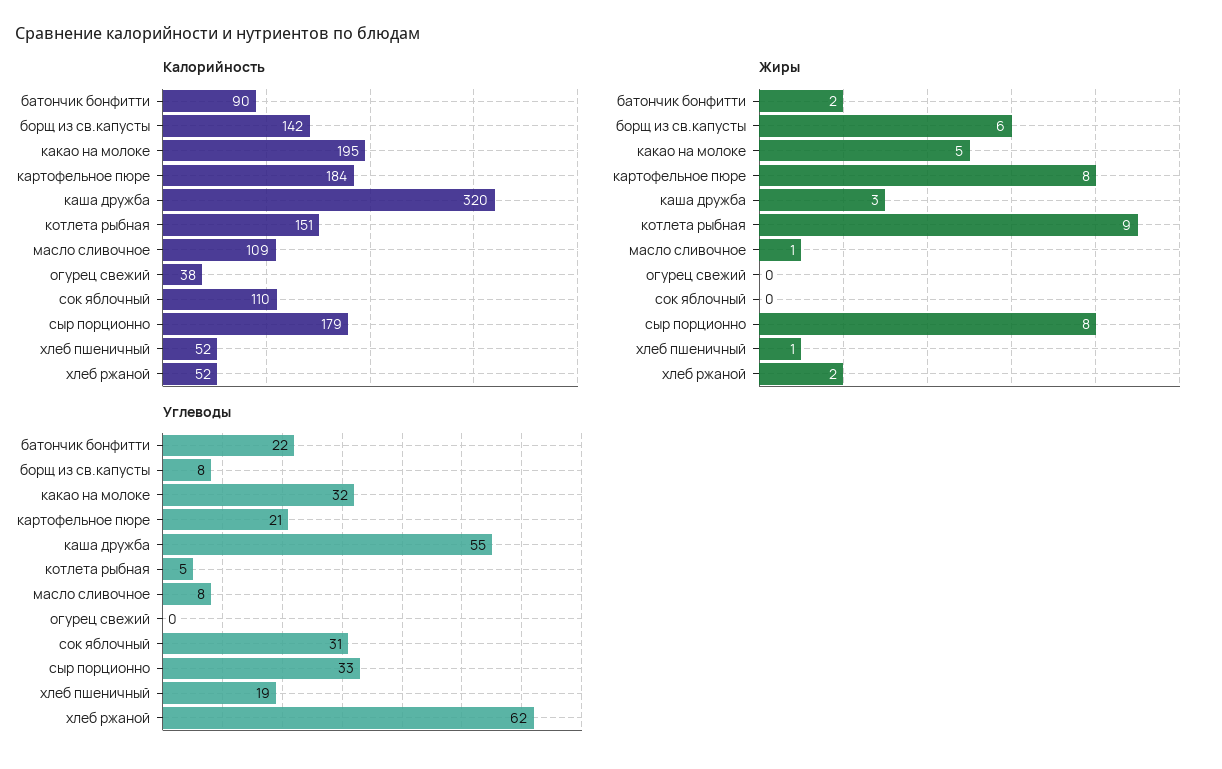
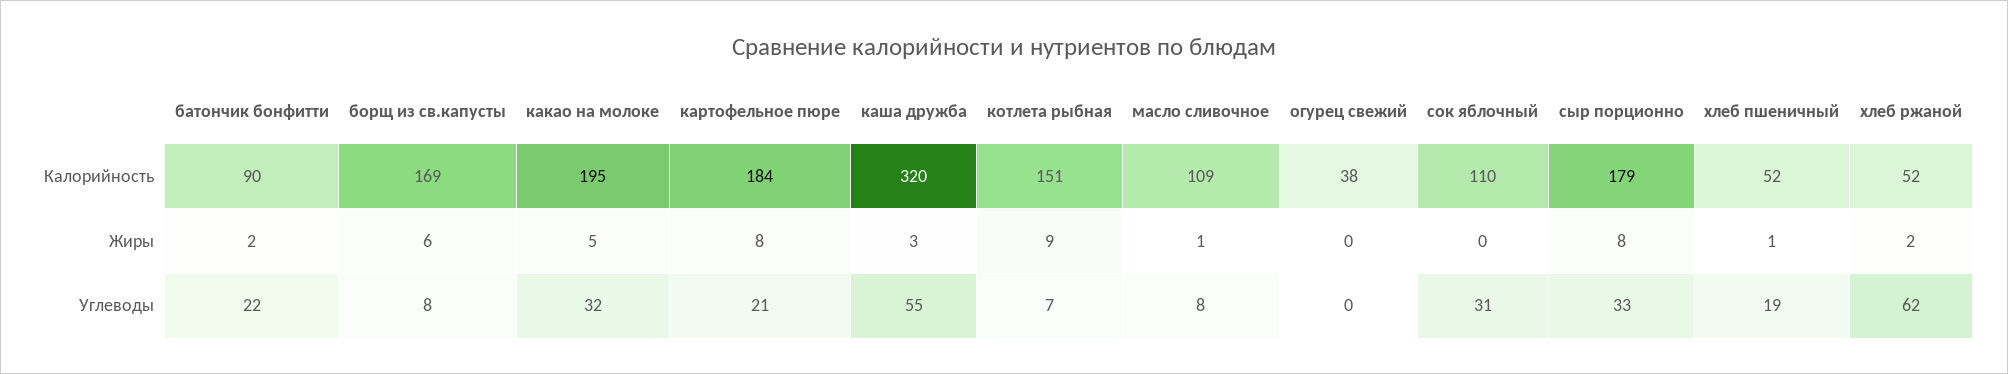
  {
    "Калорийность": {
      "батончик бонфитти": 90,
-     "борщ из св.капусты": 142,
+     "борщ из св.капусты": 169,
      "какао на молоке": 195,
      "картофельное пюре": 184,
      "каша дружба": 320,
      "котлета рыбная": 151,
      "масло сливочное": 109,
      "огурец свежий": 38,
      "сок яблочный": 110,
      "сыр порционно": 179,
      "хлеб пшеничный": 52,
      "хлеб ржаной": 52
    },
    "Жиры": {
      "батончик бонфитти": 2,
      "борщ из св.капусты": 6,
      "какао на молоке": 5,
      "картофельное пюре": 8,
      "каша дружба": 3,
      "котлета рыбная": 9,
      "масло сливочное": 1,
      "огурец свежий": 0,
      "сок яблочный": 0,
      "сыр порционно": 8,
      "хлеб пшеничный": 1,
      "хлеб ржаной": 2
    },
    "Углеводы": {
      "батончик бонфитти": 22,
      "борщ из св.капусты": 8,
      "какао на молоке": 32,
      "картофельное пюре": 21,
      "каша дружба": 55,
-     "котлета рыбная": 5,
+     "котлета рыбная": 7,
      "масло сливочное": 8,
      "огурец свежий": 0,
      "сок яблочный": 31,
      "сыр порционно": 33,
      "хлеб пшеничный": 19,
      "хлеб ржаной": 62
    }
  }

